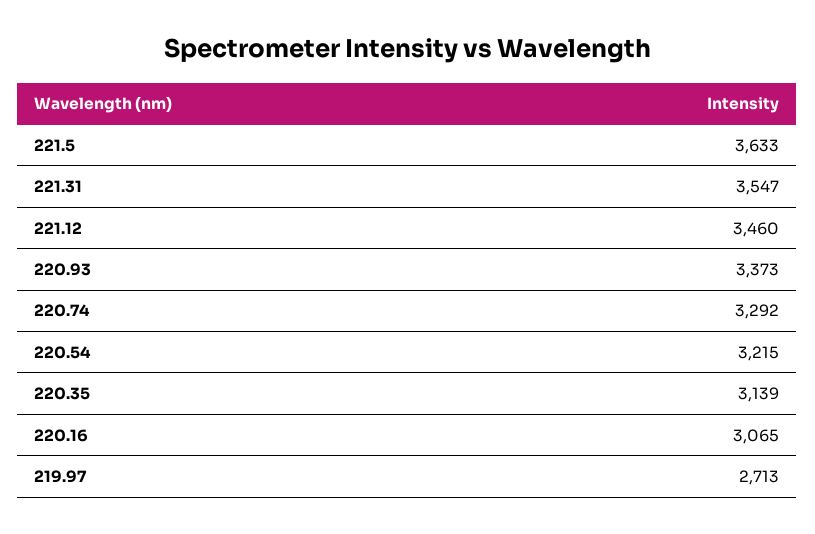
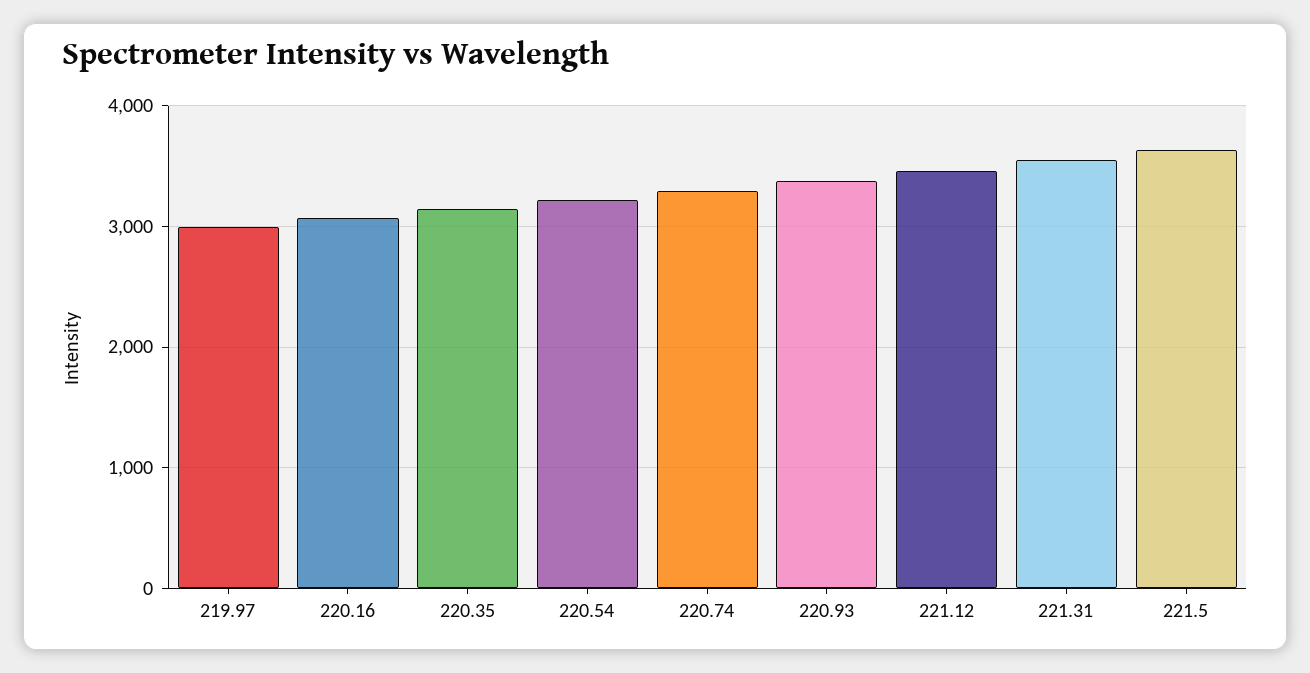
  {
    "221.5": 3633,
    "221.31": 3547,
    "221.12": 3460,
    "220.93": 3373,
    "220.74": 3292,
    "220.54": 3215,
    "220.35": 3139,
    "220.16": 3065,
-   "219.97": 2713
+   "219.97": 3000
  }

